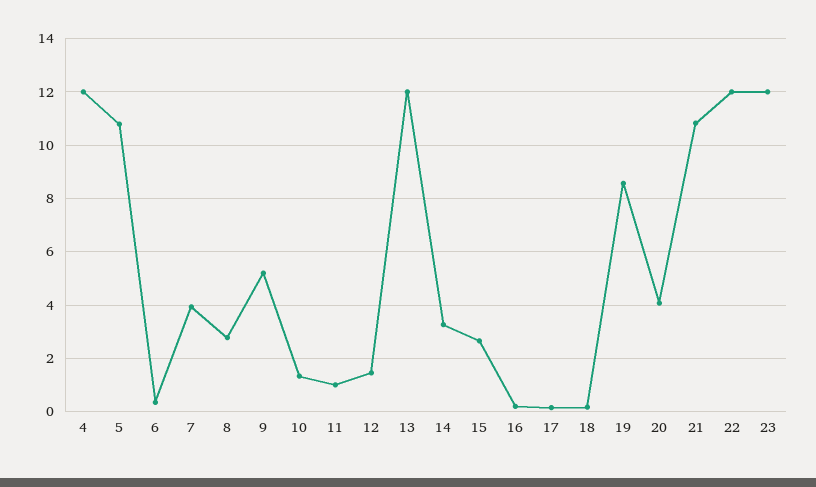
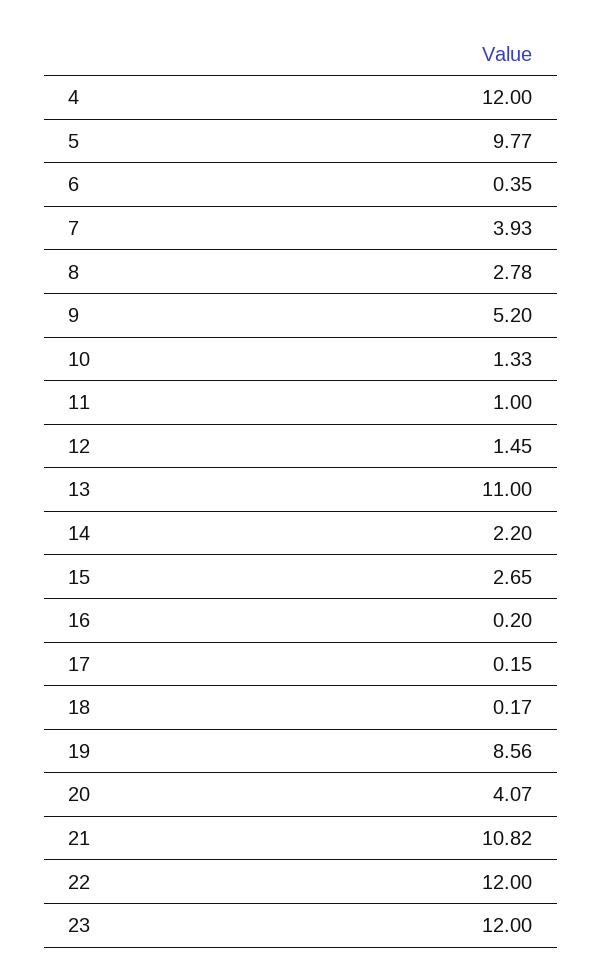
  {
    "4": 12,
-   "5": 10.75,
+   "5": 9.77,
    "6": 0.35,
    "7": 3.93,
    "8": 2.78,
    "9": 5.2,
    "10": 1.33,
    "11": 1,
    "12": 1.45,
-   "13": 12,
+   "13": 11,
-   "14": 3.25,
+   "14": 2.2,
    "15": 2.65,
    "16": 0.2,
    "17": 0.15,
    "18": 0.17,
    "19": 8.56,
    "20": 4.07,
    "21": 10.82,
    "22": 12,
    "23": 12
  }

